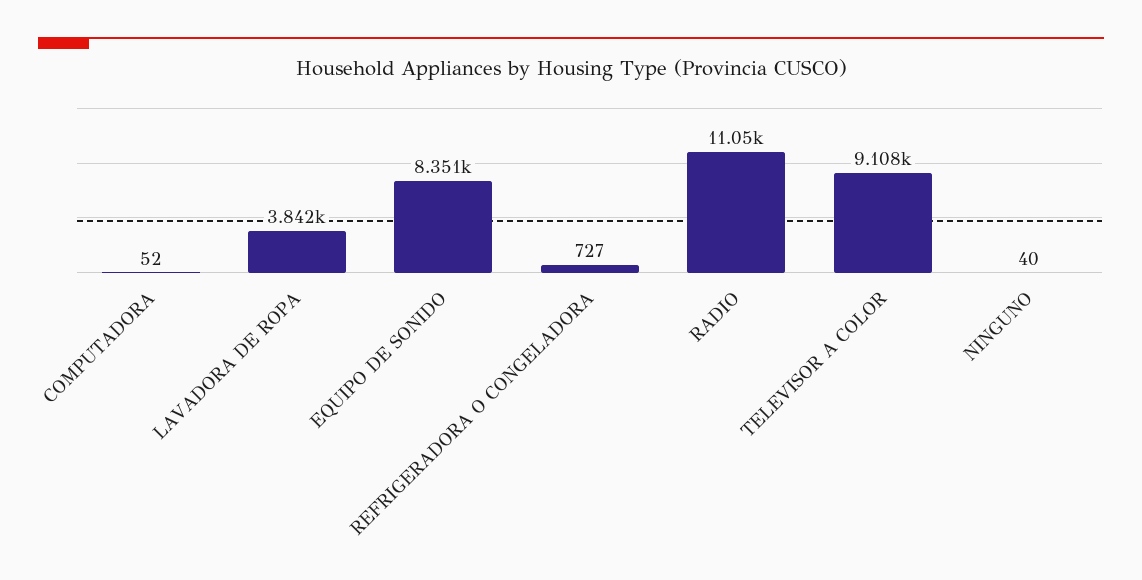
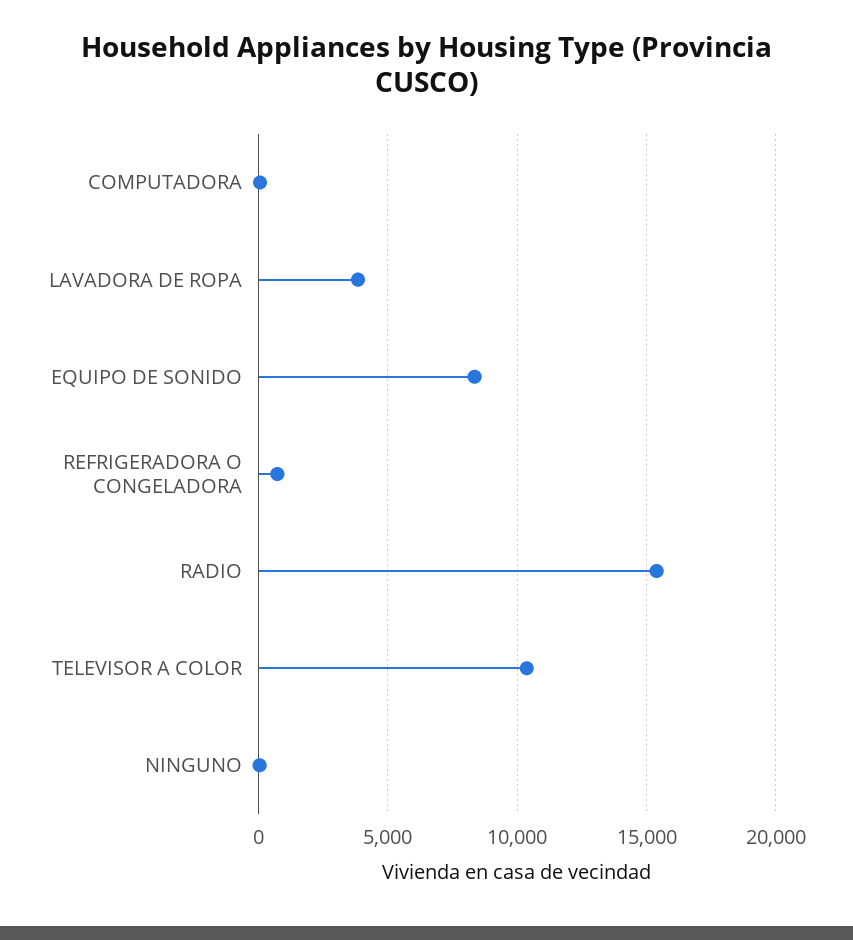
  {
    "COMPUTADORA": 52,
    "LAVADORA DE ROPA": 3842,
    "EQUIPO DE SONIDO": 8351,
    "REFRIGERADORA O CONGELADORA": 727,
-   "RADIO": 11050,
+   "RADIO": 15500,
-   "TELEVISOR A COLOR": 9108,
+   "TELEVISOR A COLOR": 10500,
    "NINGUNO": 40
  }

